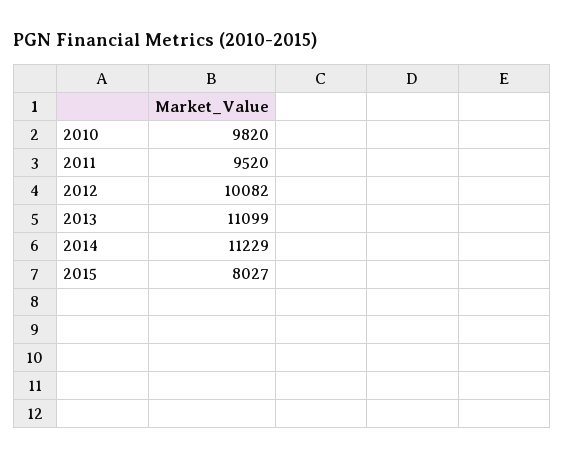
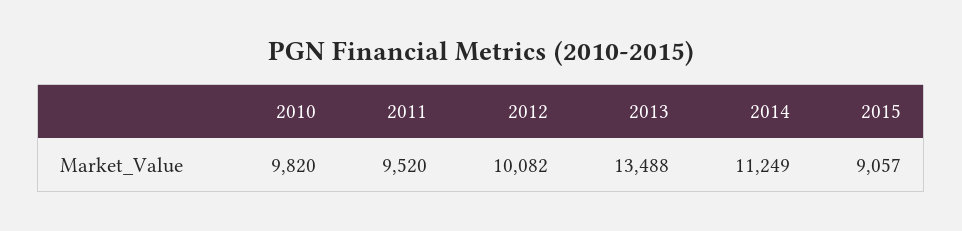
  {
    "2010": 9820,
    "2011": 9520,
    "2012": 10082,
-   "2013": 11099,
+   "2013": 13488,
-   "2014": 11229,
+   "2014": 11249,
-   "2015": 8027
+   "2015": 9057
  }

